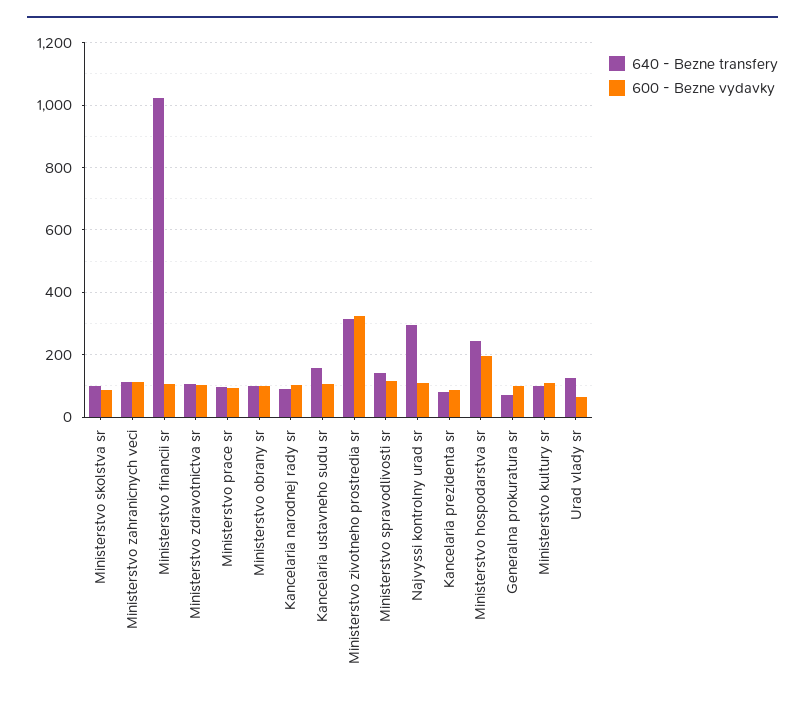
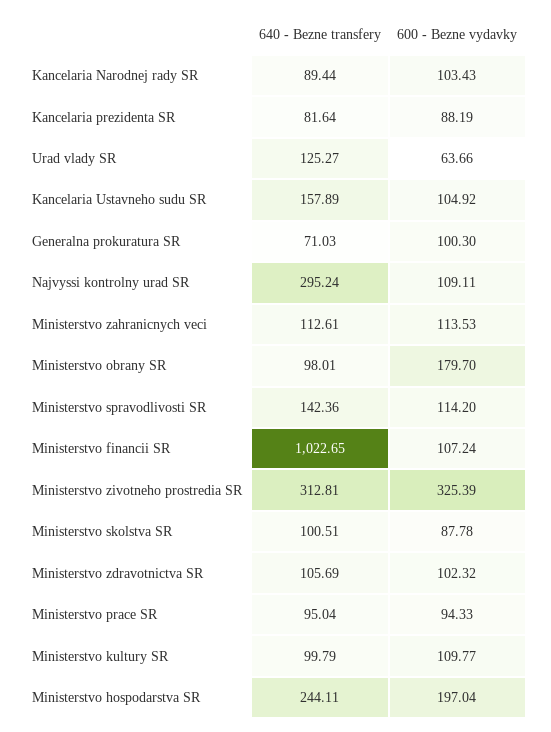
  {
    "640 - Bezne transfery": {
      "Ministerstvo skolstva sr": 100.51,
      "Ministerstvo zahranicnych veci": 112.61,
      "Ministerstvo financii sr": 1022.65,
      "Ministerstvo zdravotnictva sr": 105.69,
      "Ministerstvo prace sr": 95.04,
      "Ministerstvo obrany sr": 98.01,
      "Kancelaria narodnej rady sr": 89.44,
      "Kancelaria ustavneho sudu sr": 157.89,
      "Ministerstvo zivotneho prostredia sr": 312.81,
      "Ministerstvo spravodlivosti sr": 142.36,
      "Najvyssi kontrolny urad sr": 295.24,
      "Kancelaria prezidenta sr": 81.64,
      "Ministerstvo hospodarstva sr": 244.11,
      "Generalna prokuratura sr": 71.03,
      "Ministerstvo kultury sr": 99.79,
      "Urad vlady sr": 125.27
    },
    "600 - Bezne vydavky": {
      "Ministerstvo skolstva sr": 87.78,
      "Ministerstvo zahranicnych veci": 113.53,
      "Ministerstvo financii sr": 107.24,
      "Ministerstvo zdravotnictva sr": 102.32,
      "Ministerstvo prace sr": 94.33,
-     "Ministerstvo obrany sr": 100,
+     "Ministerstvo obrany sr": 179.7,
      "Kancelaria narodnej rady sr": 103.43,
      "Kancelaria ustavneho sudu sr": 104.92,
      "Ministerstvo zivotneho prostredia sr": 325.39,
      "Ministerstvo spravodlivosti sr": 114.2,
      "Najvyssi kontrolny urad sr": 109.11,
      "Kancelaria prezidenta sr": 88.19,
      "Ministerstvo hospodarstva sr": 197.04,
      "Generalna prokuratura sr": 100.3,
      "Ministerstvo kultury sr": 109.77,
      "Urad vlady sr": 63.66
    }
  }

